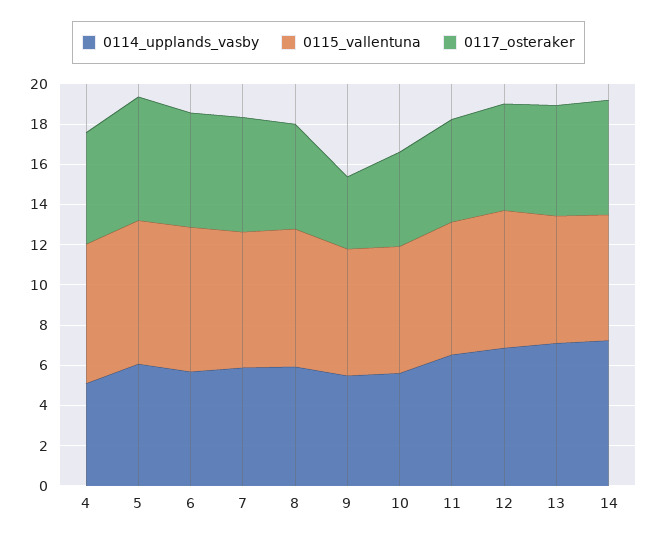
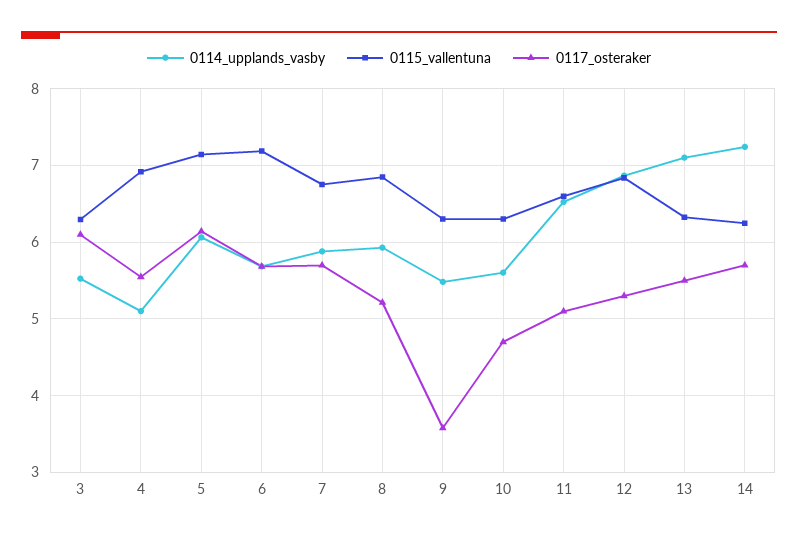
  {
    "0114_upplands_vasby": {
      "4": 5.1,
      "5": 6.1,
      "6": 5.7,
      "7": 5.9,
      "8": 5.9,
      "9": 5.5,
      "10": 5.6,
      "11": 6.5,
      "12": 6.9,
      "13": 7.1,
-     "14": 7.2
+     "14": 7.2,
+     "3": 5.5
    },
    "0115_vallentuna": {
      "4": 6.9,
      "5": 7.1,
      "6": 7.2,
      "7": 6.8,
      "8": 6.8,
      "9": 6.3,
      "10": 6.3,
      "11": 6.6,
      "12": 6.8,
      "13": 6.3,
-     "14": 6.2
+     "14": 6.2,
+     "3": 6.3
    },
    "0117_osteraker": {
      "4": 5.5,
      "5": 6.1,
      "6": 5.7,
      "7": 5.7,
      "8": 5.2,
      "9": 3.6,
      "10": 4.7,
      "11": 5.1,
      "12": 5.3,
      "13": 5.5,
-     "14": 5.7
+     "14": 5.7,
+     "3": 6.1
    }
  }

